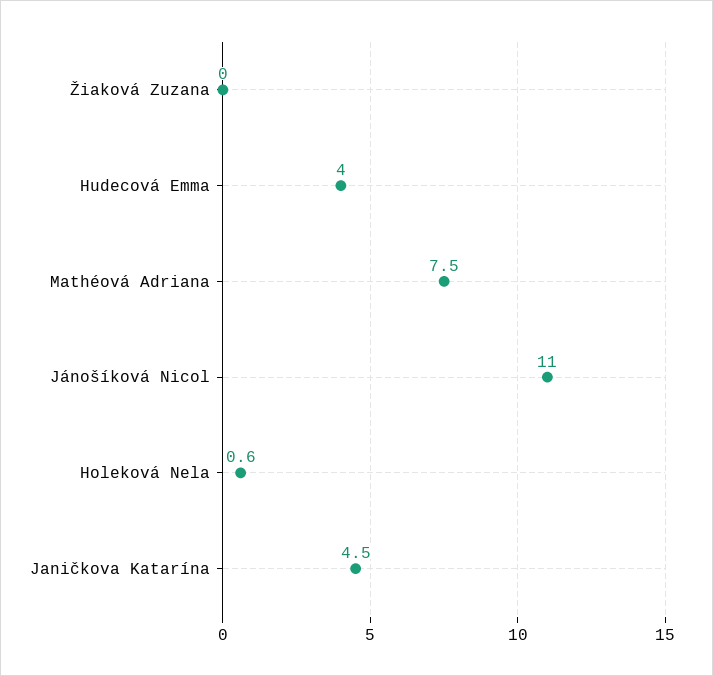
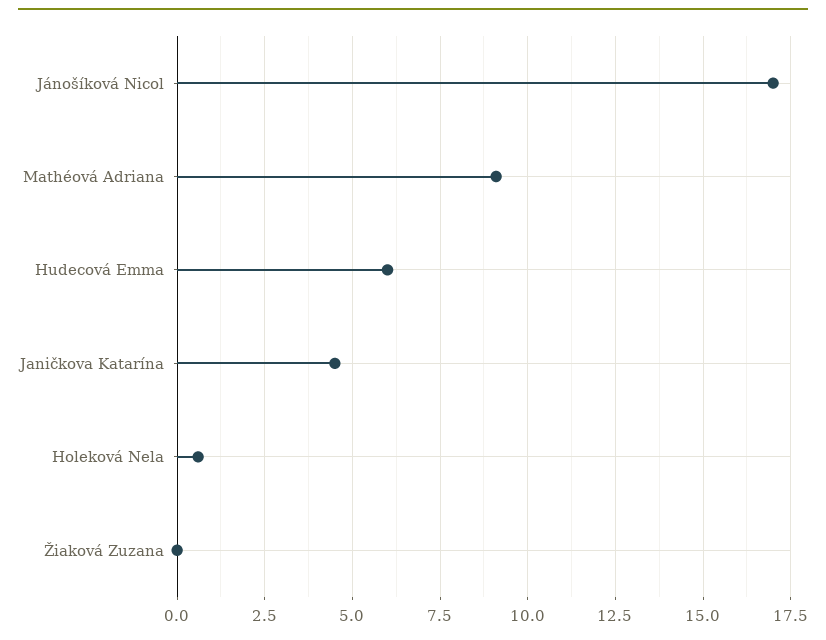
  {
    "Žiaková Zuzana": 0,
-   "Hudecová Emma": 4,
+   "Hudecová Emma": 6,
-   "Mathéová Adriana": 7.5,
+   "Mathéová Adriana": 9,
-   "Jánošíková Nicol": 11,
+   "Jánošíková Nicol": 17,
    "Holeková Nela": 0.6,
    "Janičkova Katarína": 4.5
  }

